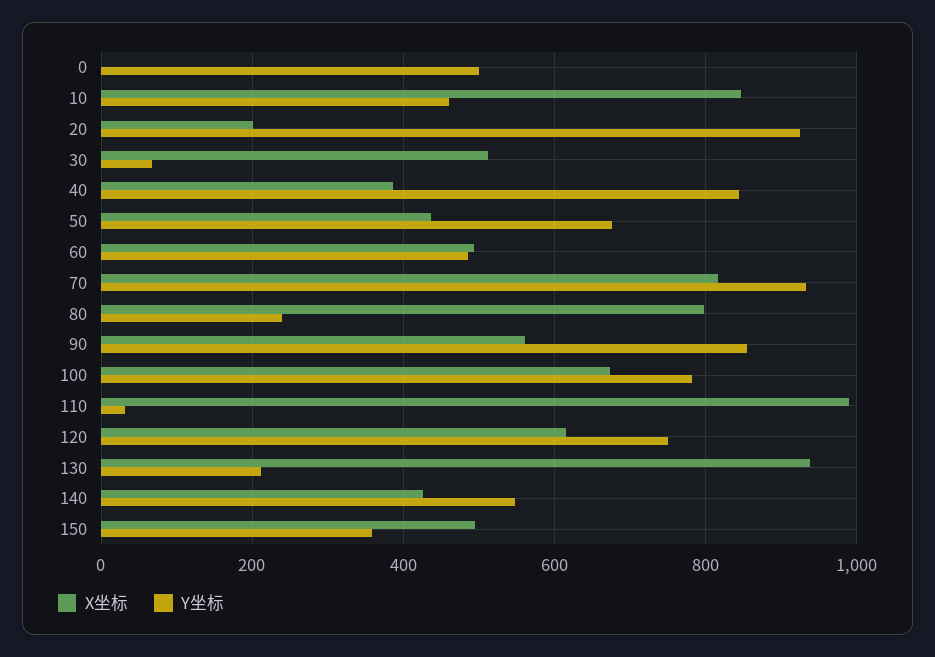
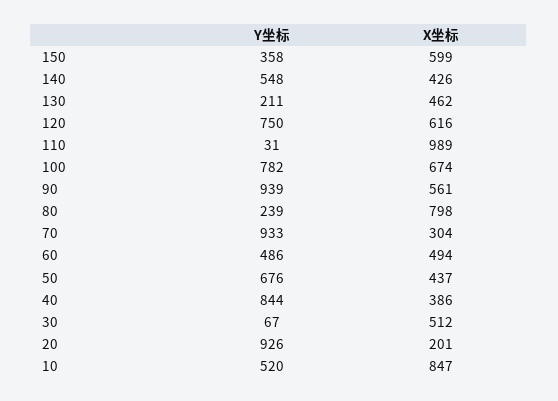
  {
    "X坐标": {
-     "0": 0,
      "10": 847,
      "20": 201,
      "30": 512,
      "40": 386,
      "50": 437,
      "60": 494,
-     "70": 820,
+     "70": 304,
      "80": 798,
      "90": 561,
      "100": 674,
      "110": 989,
      "120": 616,
-     "130": 940,
+     "130": 462,
      "140": 426,
-     "150": 500
+     "150": 599
    },
    "Y坐标": {
-     "0": 500,
-     "10": 460,
+     "10": 520,
      "20": 926,
      "30": 67,
      "40": 844,
      "50": 676,
      "60": 486,
      "70": 933,
      "80": 239,
-     "90": 860,
+     "90": 939,
      "100": 782,
      "110": 31,
      "120": 750,
      "130": 211,
      "140": 548,
      "150": 358
    }
  }

